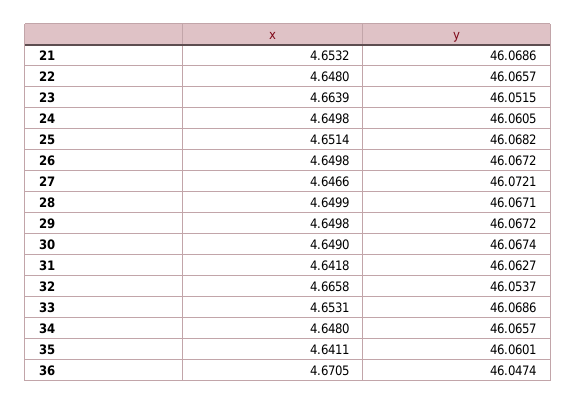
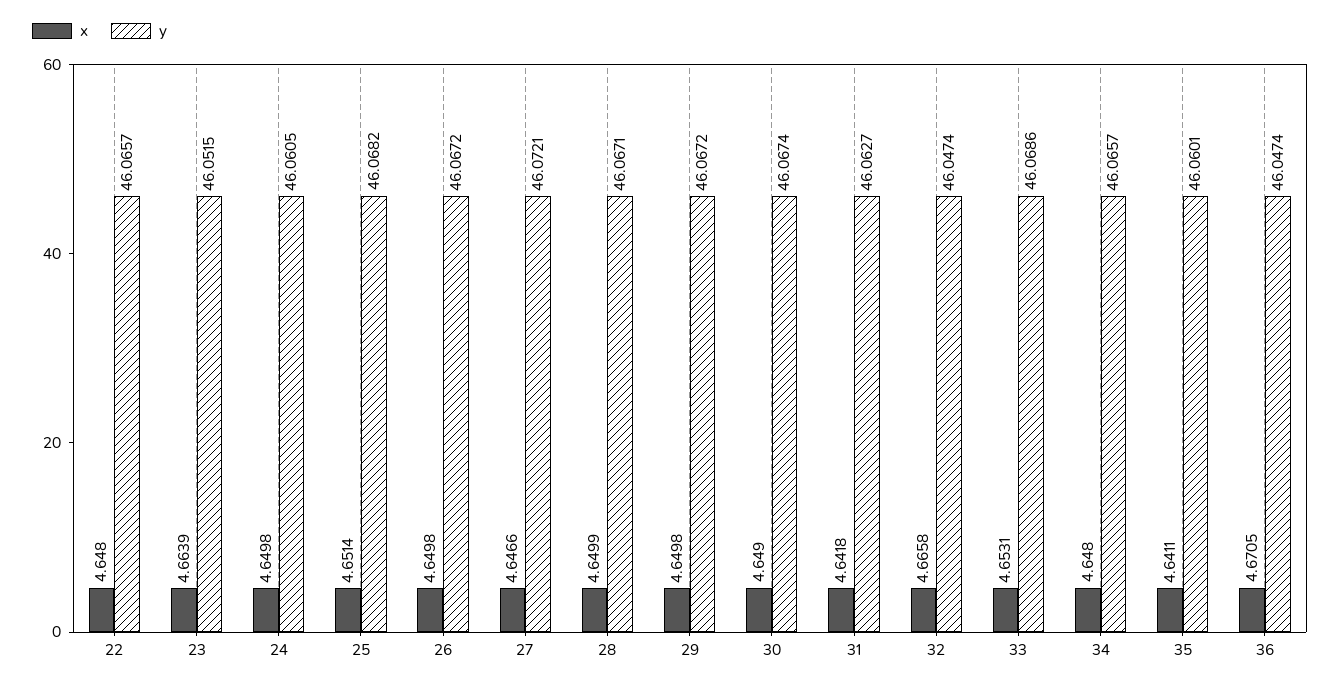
  {
    "x": {
-     "21": 4.6532,
      "22": 4.648,
      "23": 4.6639,
      "24": 4.6498,
      "25": 4.6514,
      "26": 4.6498,
      "27": 4.6466,
      "28": 4.6499,
      "29": 4.6498,
      "30": 4.649,
      "31": 4.6418,
      "32": 4.6658,
      "33": 4.6531,
      "34": 4.648,
      "35": 4.6411,
      "36": 4.6705
    },
    "y": {
-     "21": 46.0686,
      "22": 46.0657,
      "23": 46.0515,
      "24": 46.0605,
      "25": 46.0682,
      "26": 46.0672,
      "27": 46.0721,
      "28": 46.0671,
      "29": 46.0672,
      "30": 46.0674,
      "31": 46.0627,
-     "32": 46.0537,
+     "32": 46.0474,
      "33": 46.0686,
      "34": 46.0657,
      "35": 46.0601,
      "36": 46.0474
    }
  }

